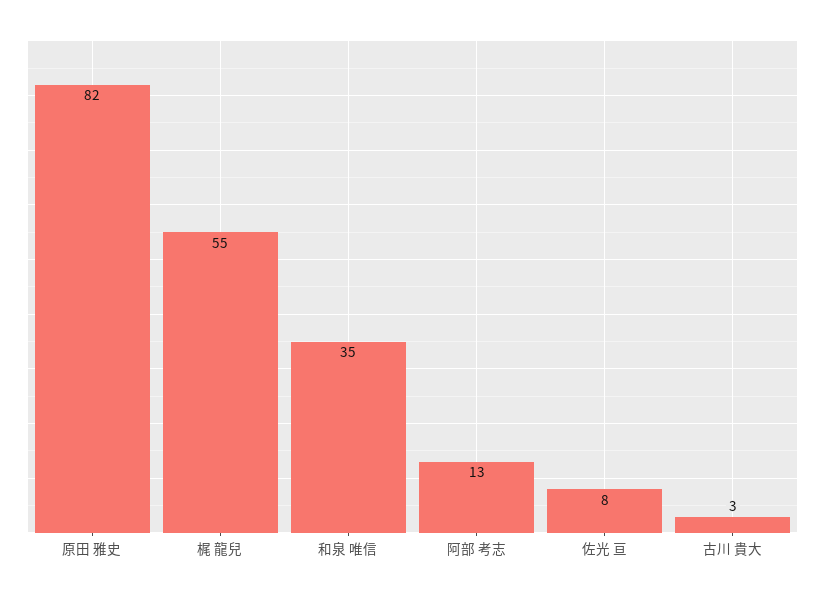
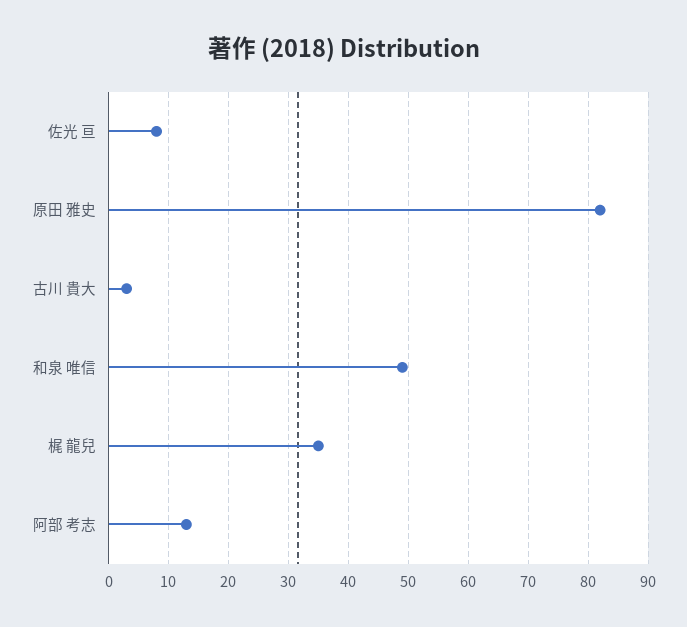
  {
    "原田 雅史": 82,
-   "梶 龍兒": 55,
+   "梶 龍兒": 35,
-   "和泉 唯信": 35,
+   "和泉 唯信": 50,
    "阿部 考志": 13,
    "佐光 亘": 8,
    "古川 貴大": 3
  }

